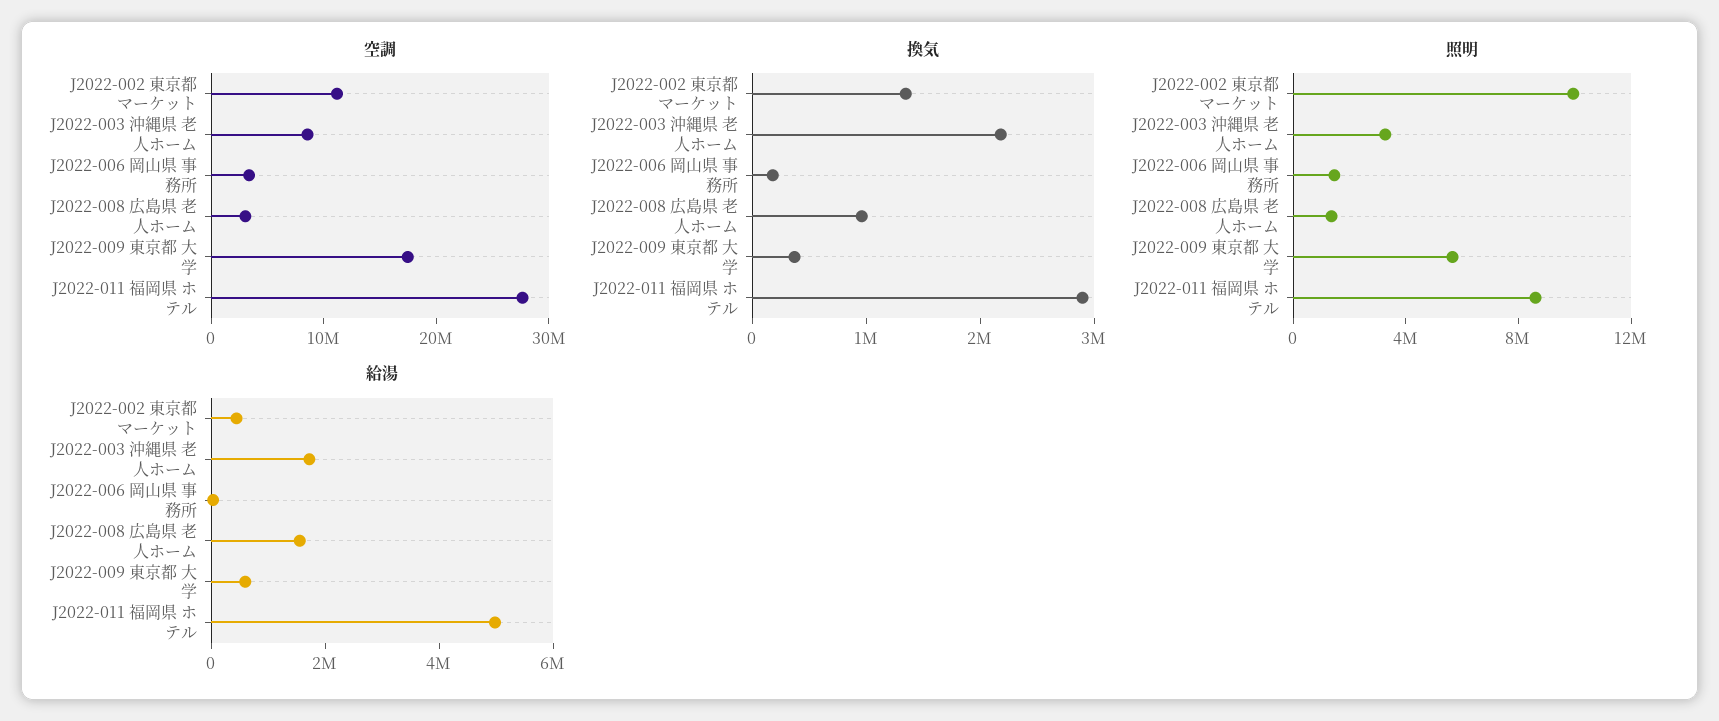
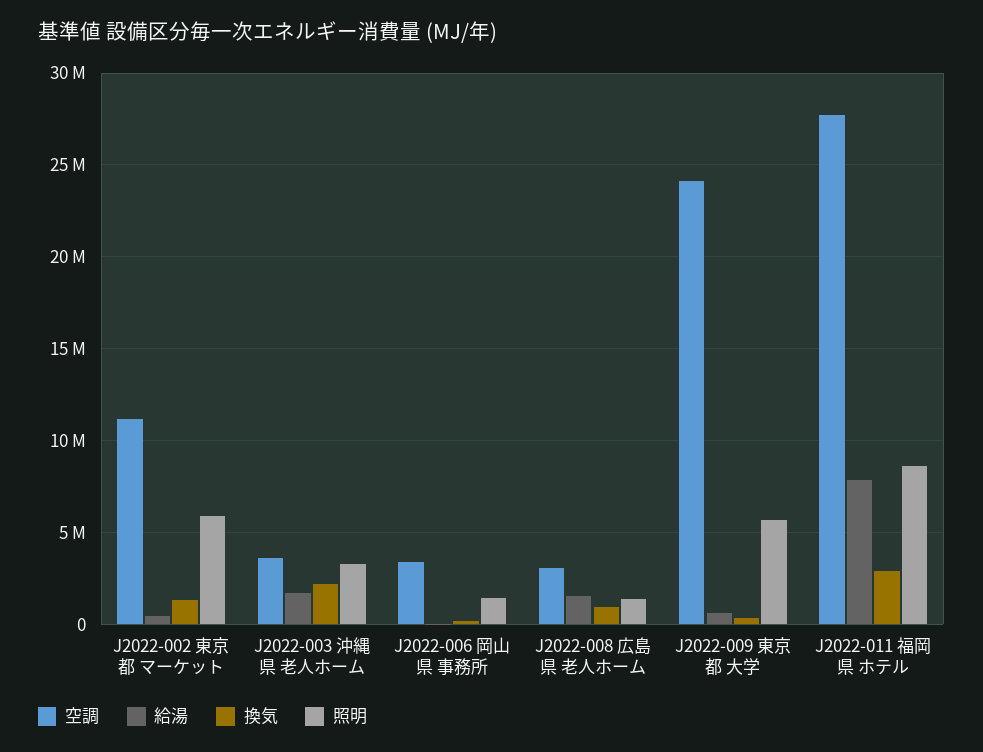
  {
    "空調": {
      "J2022-002 東京都 マーケット": 11000000,
-     "J2022-003 沖縄県 老人ホーム": 8000000,
+     "J2022-003 沖縄県 老人ホーム": 3500000,
      "J2022-006 岡山県 事務所": 3500000,
      "J2022-008 広島県 老人ホーム": 3000000,
-     "J2022-009 東京都 大学": 18000000,
+     "J2022-009 東京都 大学": 24000000,
      "J2022-011 福岡県 ホテル": 27500000
    },
    "換気": {
      "J2022-002 東京都 マーケット": 1400000,
      "J2022-003 沖縄県 老人ホーム": 2200000,
      "J2022-006 岡山県 事務所": 200000,
      "J2022-008 広島県 老人ホーム": 1000000,
      "J2022-009 東京都 大学": 400000,
      "J2022-011 福岡県 ホテル": 2800000
    },
    "照明": {
-     "J2022-002 東京都 マーケット": 10000000,
+     "J2022-002 東京都 マーケット": 6000000,
      "J2022-003 沖縄県 老人ホーム": 3500000,
      "J2022-006 岡山県 事務所": 1500000,
      "J2022-008 広島県 老人ホーム": 1500000,
      "J2022-009 東京都 大学": 5500000,
      "J2022-011 福岡県 ホテル": 8500000
    },
    "給湯": {
      "J2022-002 東京都 マーケット": 500000,
      "J2022-003 沖縄県 老人ホーム": 1500000,
      "J2022-006 岡山県 事務所": 0,
      "J2022-008 広島県 老人ホーム": 1500000,
      "J2022-009 東京都 大学": 500000,
-     "J2022-011 福岡県 ホテル": 5000000
+     "J2022-011 福岡県 ホテル": 8000000
    }
  }

